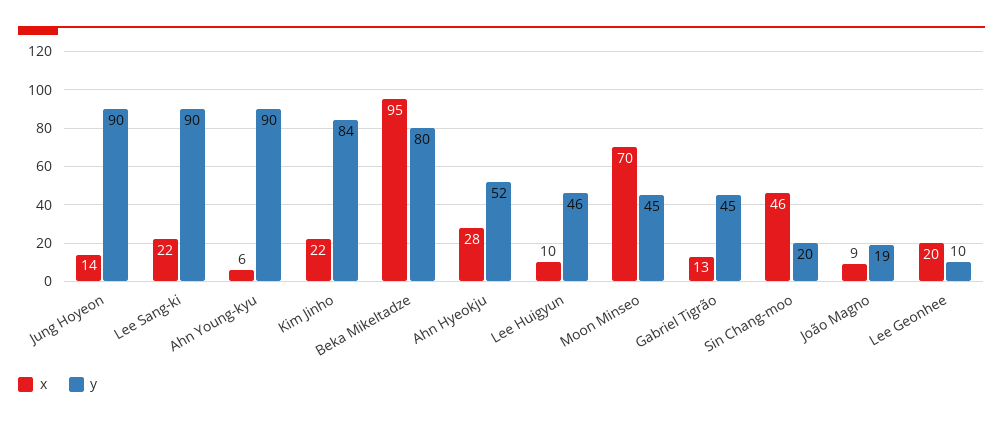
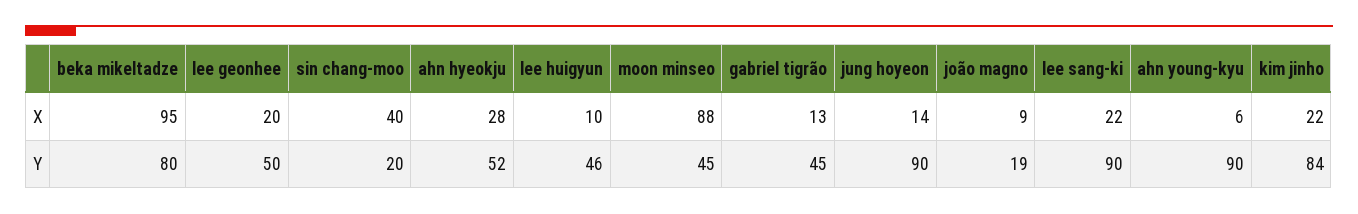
  {
    "x": {
      "Jung Hoyeon": 14,
      "Lee Sang-ki": 22,
      "Ahn Young-kyu": 6,
      "Kim Jinho": 22,
      "Beka Mikeltadze": 95,
      "Ahn Hyeokju": 28,
      "Lee Huigyun": 10,
-     "Moon Minseo": 70,
+     "Moon Minseo": 88,
      "Gabriel Tigrão": 13,
-     "Sin Chang-moo": 46,
+     "Sin Chang-moo": 40,
      "João Magno": 9,
      "Lee Geonhee": 20
    },
    "y": {
      "Jung Hoyeon": 90,
      "Lee Sang-ki": 90,
      "Ahn Young-kyu": 90,
      "Kim Jinho": 84,
      "Beka Mikeltadze": 80,
      "Ahn Hyeokju": 52,
      "Lee Huigyun": 46,
      "Moon Minseo": 45,
      "Gabriel Tigrão": 45,
      "Sin Chang-moo": 20,
      "João Magno": 19,
-     "Lee Geonhee": 10
+     "Lee Geonhee": 50
    }
  }

